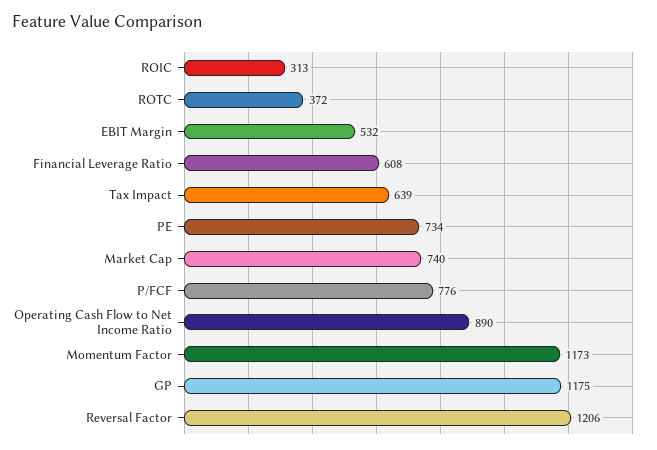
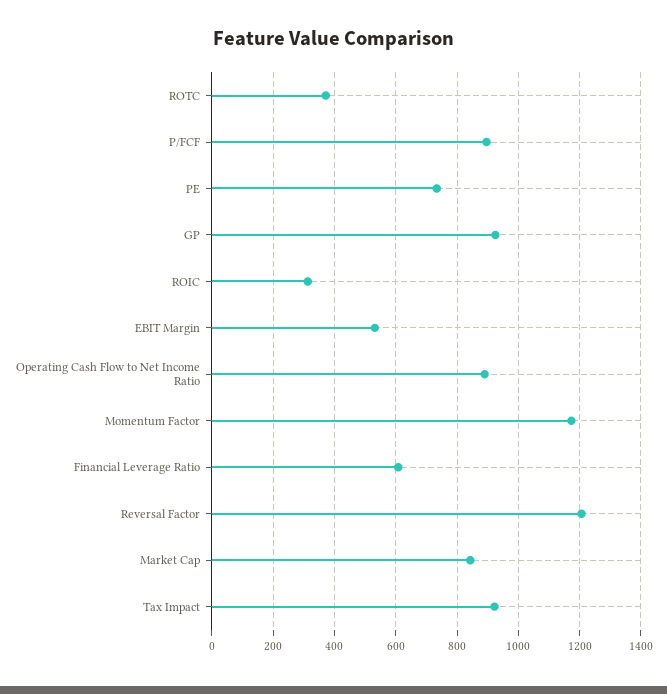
  {
    "ROIC": 313,
    "ROTC": 372,
    "EBIT Margin": 532,
    "Financial Leverage Ratio": 608,
-   "Tax Impact": 639,
+   "Tax Impact": 920,
    "PE": 734,
-   "Market Cap": 740,
+   "Market Cap": 840,
-   "P/FCF": 776,
+   "P/FCF": 900,
    "Operating Cash Flow to Net Income Ratio": 890,
    "Momentum Factor": 1173,
-   "GP": 1175,
+   "GP": 920,
    "Reversal Factor": 1206
  }

